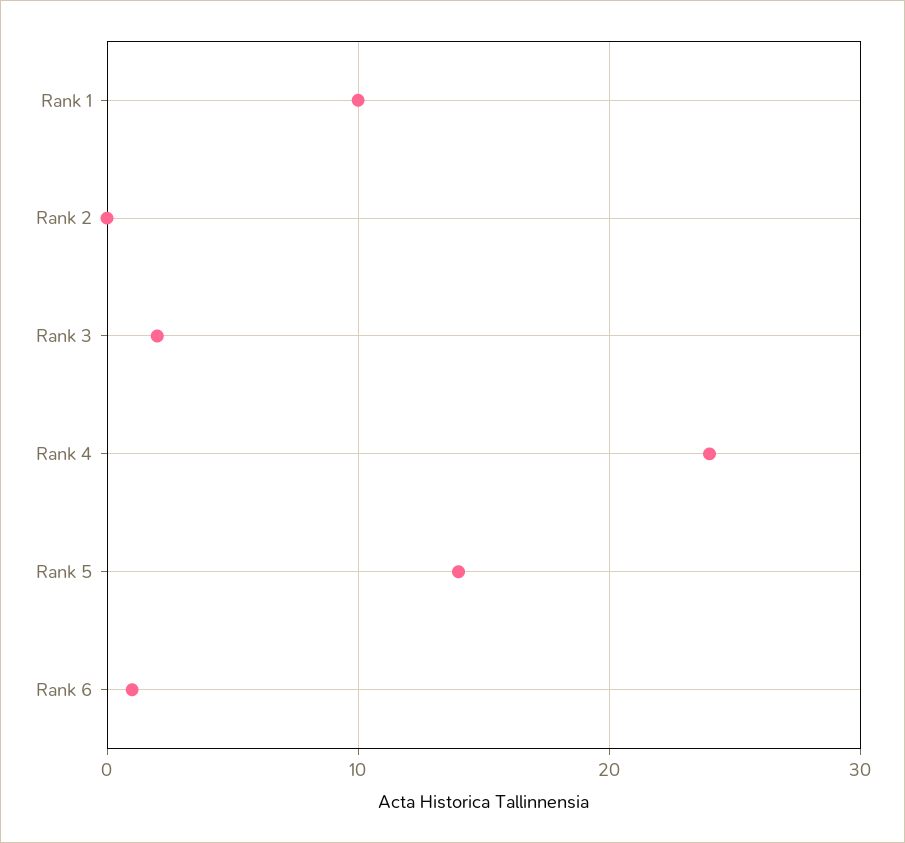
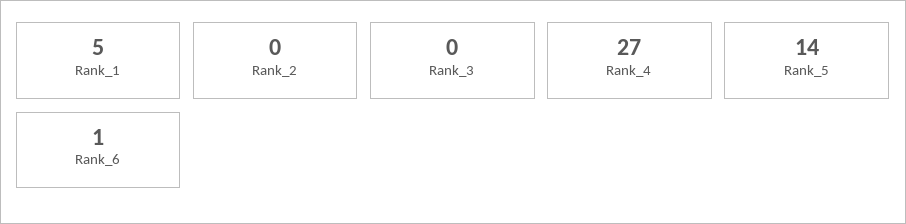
  {
-   "Rank 1": 10,
+   "Rank 1": 5,
    "Rank 2": 0,
-   "Rank 3": 2,
+   "Rank 3": 0,
-   "Rank 4": 24,
+   "Rank 4": 27,
    "Rank 5": 14,
    "Rank 6": 1
  }

